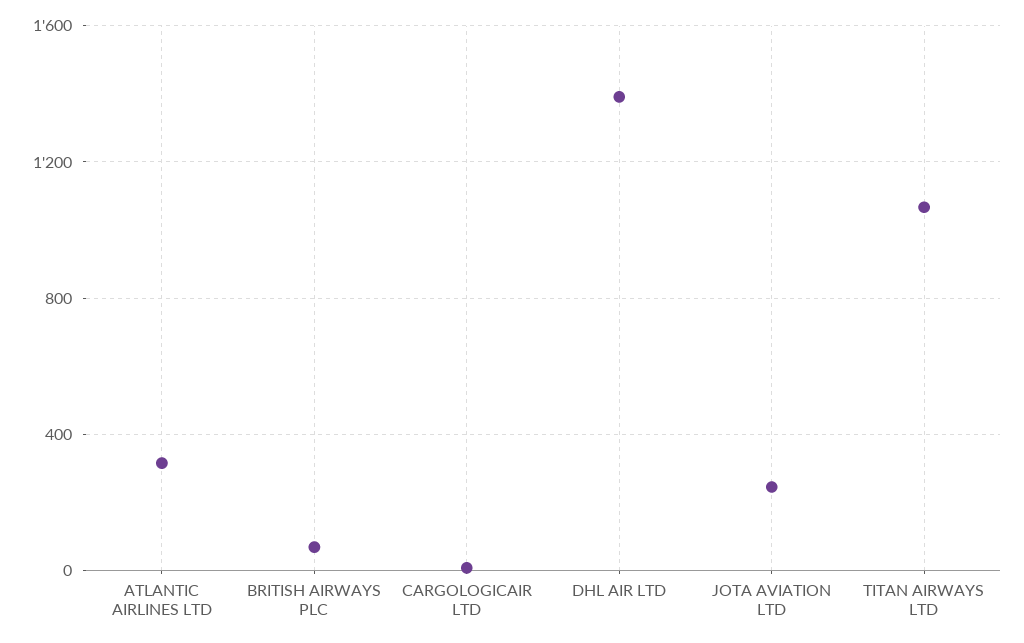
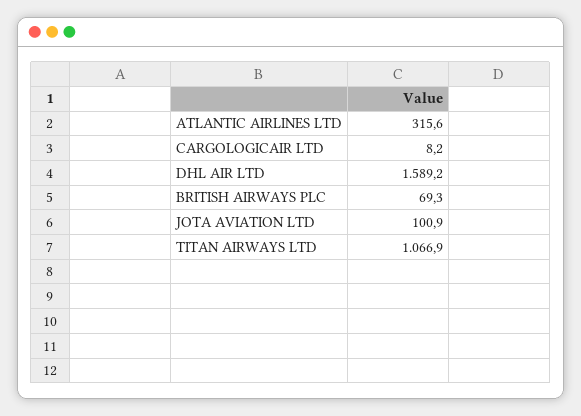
  {
    "ATLANTIC AIRLINES LTD": 315.6,
    "BRITISH AIRWAYS PLC": 69.3,
    "CARGOLOGICAIR LTD": 8.2,
-   "DHL AIR LTD": 1400,
+   "DHL AIR LTD": 1589.2,
-   "JOTA AVIATION LTD": 250,
+   "JOTA AVIATION LTD": 100.9,
    "TITAN AIRWAYS LTD": 1066.9
  }

